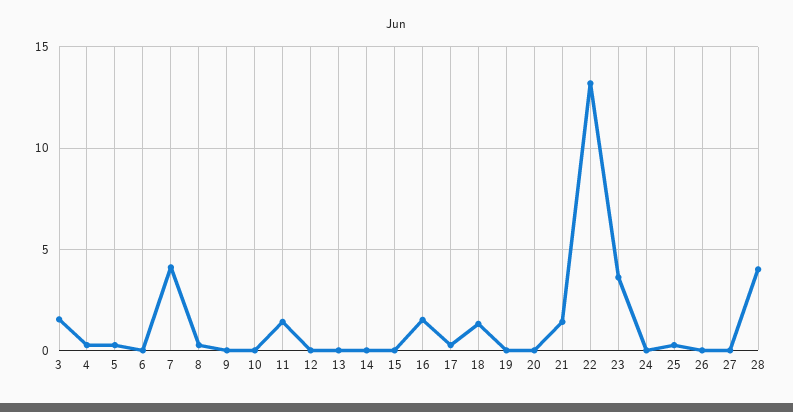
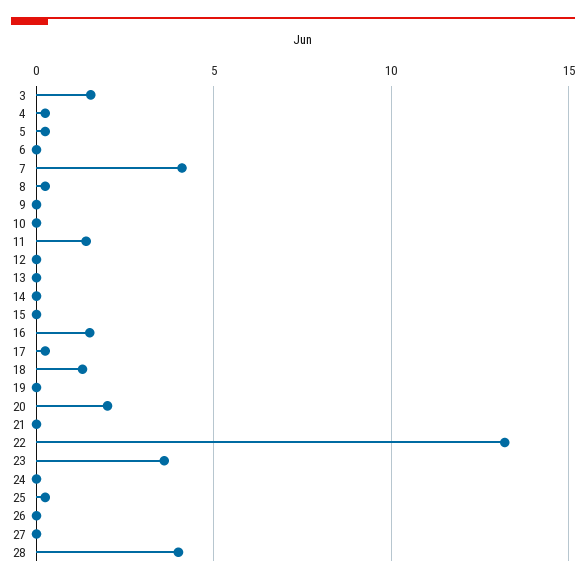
  {
    "3": 1.5,
    "4": 0.5,
    "5": 0.5,
    "6": 0,
    "7": 4,
    "8": 0.5,
    "9": 0,
    "10": 0,
    "11": 1.5,
    "12": 0,
    "13": 0,
    "14": 0,
    "15": 0,
    "16": 1.5,
    "17": 0.5,
    "18": 1.5,
    "19": 0,
-   "20": 0,
+   "20": 2,
-   "21": 1.5,
+   "21": 0,
    "22": 13,
    "23": 3.5,
    "24": 0,
    "25": 0.5,
    "26": 0,
    "27": 0,
    "28": 4
  }

